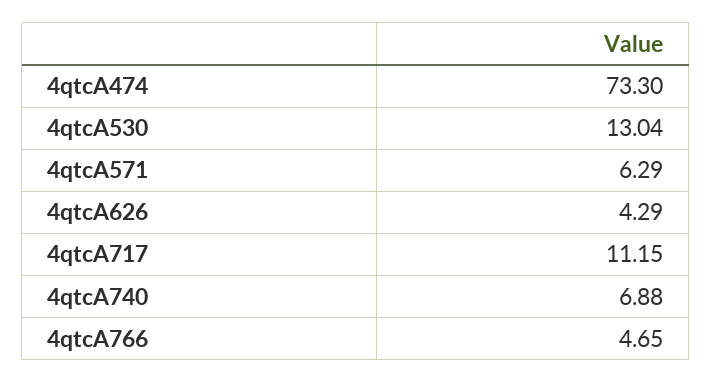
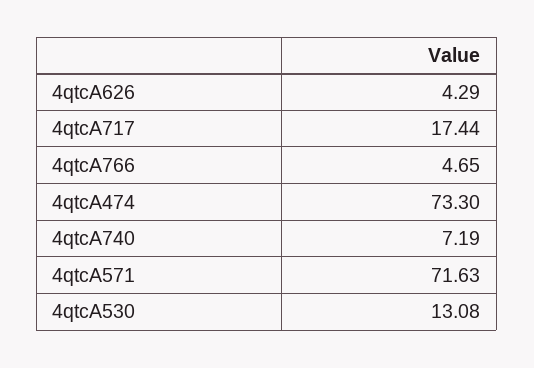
  {
    "4qtcA474": 73.3,
-   "4qtcA530": 13.04,
+   "4qtcA530": 13.08,
-   "4qtcA571": 6.29,
+   "4qtcA571": 71.63,
    "4qtcA626": 4.29,
-   "4qtcA717": 11.15,
+   "4qtcA717": 17.44,
-   "4qtcA740": 6.88,
+   "4qtcA740": 7.19,
    "4qtcA766": 4.65
  }

